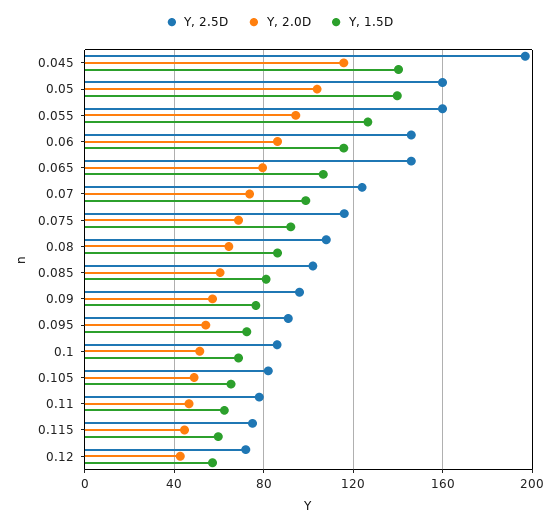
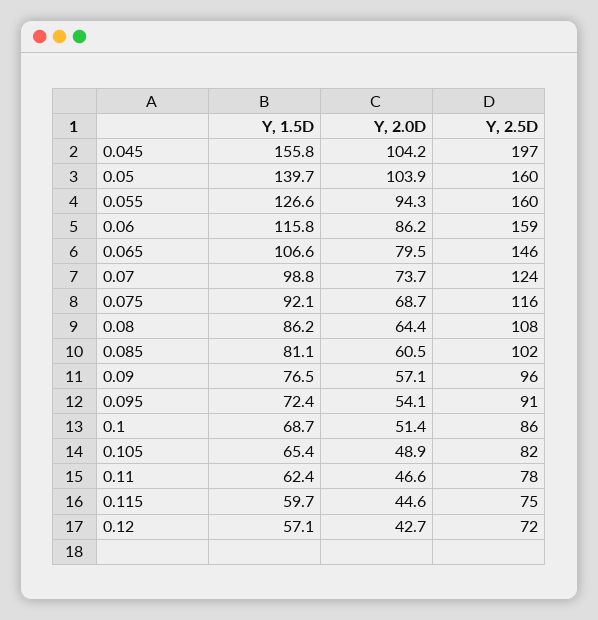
  {
    "Y, 2.5D": {
      "0.045": 197,
      "0.05": 160,
      "0.055": 160,
-     "0.06": 145,
+     "0.06": 159,
      "0.065": 146,
      "0.07": 124,
      "0.075": 116,
      "0.08": 108,
      "0.085": 102,
      "0.09": 96,
      "0.095": 91,
      "0.1": 86,
      "0.105": 82,
      "0.11": 78,
      "0.115": 75,
      "0.12": 72
    },
    "Y, 2.0D": {
-     "0.045": 115,
+     "0.045": 104.2,
      "0.05": 103.9,
      "0.055": 94.3,
      "0.06": 86.2,
      "0.065": 79.5,
      "0.07": 73.7,
      "0.075": 68.7,
      "0.08": 64.4,
      "0.085": 60.5,
      "0.09": 57.1,
      "0.095": 54.1,
      "0.1": 51.4,
      "0.105": 48.9,
      "0.11": 46.6,
      "0.115": 44.6,
      "0.12": 42.7
    },
    "Y, 1.5D": {
-     "0.045": 140,
+     "0.045": 155.8,
      "0.05": 139.7,
      "0.055": 126.6,
      "0.06": 115.8,
      "0.065": 106.6,
      "0.07": 98.8,
      "0.075": 92.1,
      "0.08": 86.2,
      "0.085": 81.1,
      "0.09": 76.5,
      "0.095": 72.4,
      "0.1": 68.7,
      "0.105": 65.4,
      "0.11": 62.4,
      "0.115": 59.7,
      "0.12": 57.1
    }
  }

